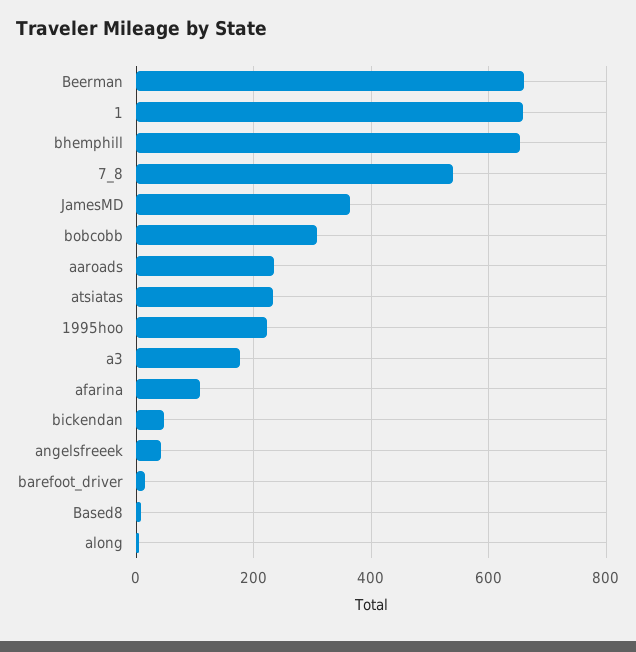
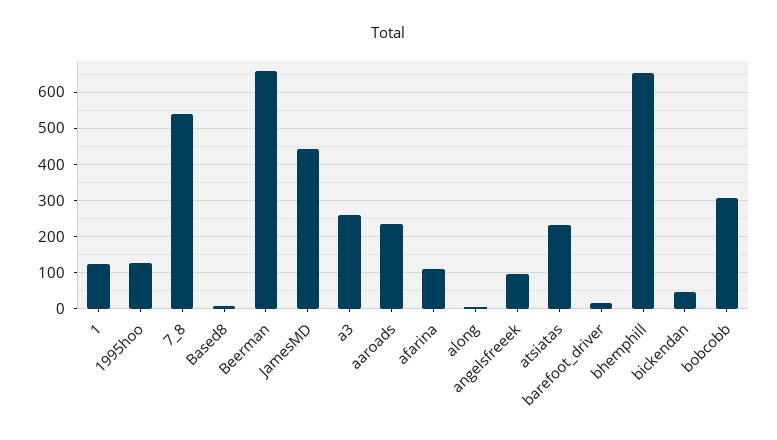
  {
    "Beerman": 660,
-   "1": 660,
+   "1": 120,
    "bhemphill": 660,
    "7_8": 540,
-   "JamesMD": 360,
+   "JamesMD": 440,
    "bobcobb": 300,
    "aaroads": 240,
    "atsiatas": 240,
-   "1995hoo": 220,
+   "1995hoo": 120,
-   "a3": 180,
+   "a3": 260,
    "afarina": 100,
    "bickendan": 40,
-   "angelsfreeek": 40,
+   "angelsfreeek": 100,
    "barefoot_driver": 20,
    "Based8": 0,
    "along": 0
  }

